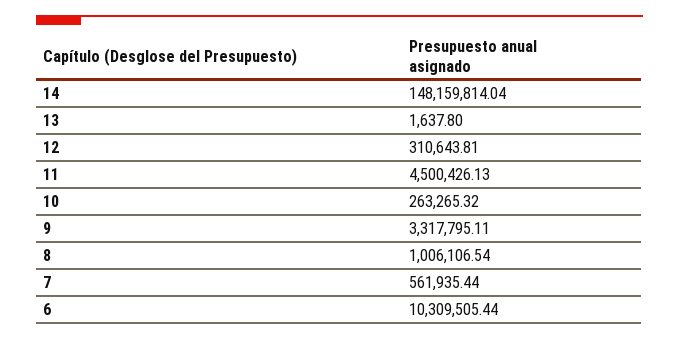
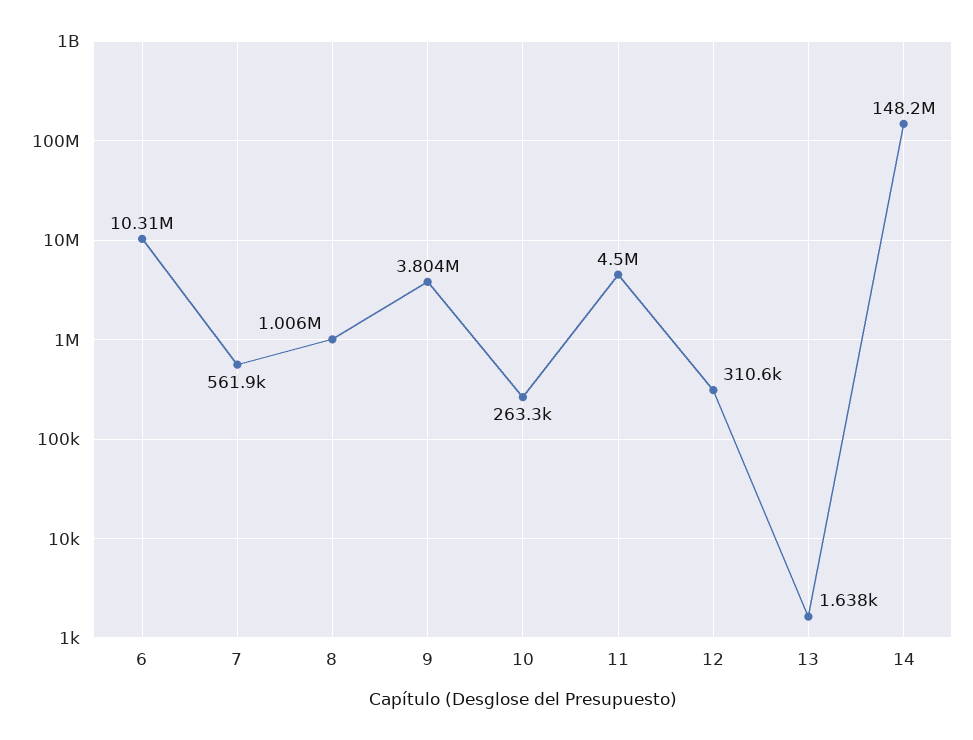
  {
    "14": 148159814.04,
    "13": 1637.8,
    "12": 310643.81,
    "11": 4500426.13,
    "10": 263265.32,
-   "9": 3317795.11,
+   "9": 3804000,
    "8": 1006106.54,
    "7": 561935.44,
    "6": 10309505.44
  }

